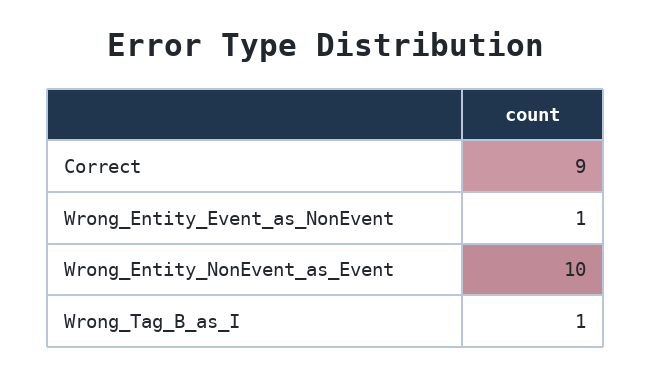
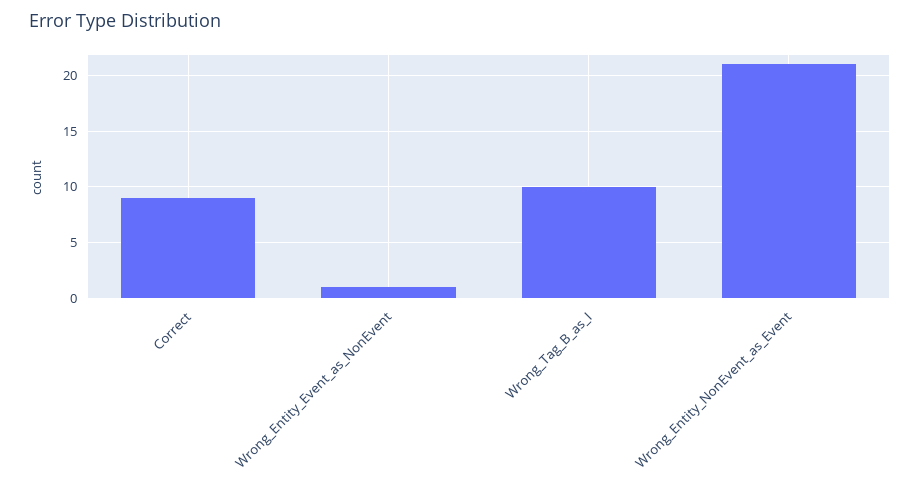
  {
    "Correct": 9,
    "Wrong_Entity_Event_as_NonEvent": 1,
-   "Wrong_Entity_NonEvent_as_Event": 10,
+   "Wrong_Entity_NonEvent_as_Event": 21,
-   "Wrong_Tag_B_as_I": 1
+   "Wrong_Tag_B_as_I": 10
  }

